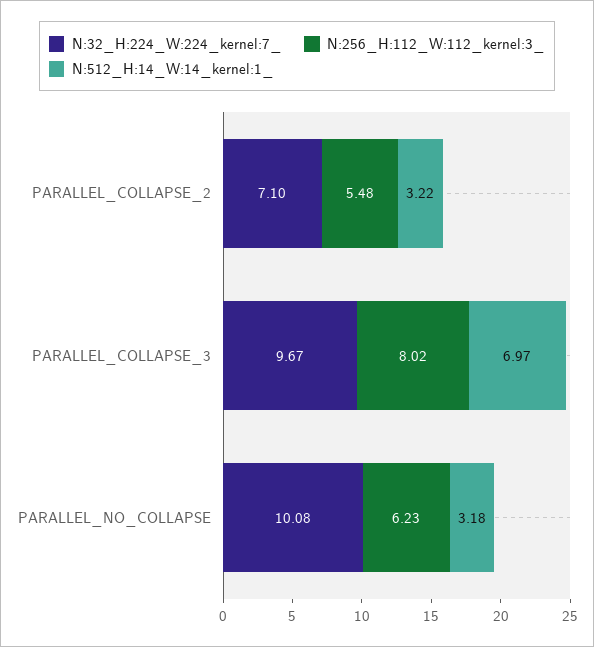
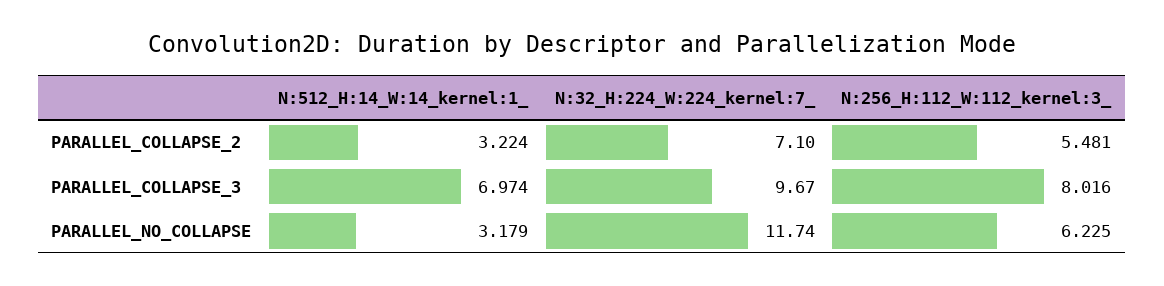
  {
    "N:32_H:224_W:224_kernel:7_": {
      "PARALLEL_COLLAPSE_2": 7.1,
      "PARALLEL_COLLAPSE_3": 9.67,
-     "PARALLEL_NO_COLLAPSE": 10.08
+     "PARALLEL_NO_COLLAPSE": 11.74
    },
    "N:256_H:112_W:112_kernel:3_": {
      "PARALLEL_COLLAPSE_2": 5.481,
      "PARALLEL_COLLAPSE_3": 8.016,
      "PARALLEL_NO_COLLAPSE": 6.225
    },
    "N:512_H:14_W:14_kernel:1_": {
      "PARALLEL_COLLAPSE_2": 3.224,
      "PARALLEL_COLLAPSE_3": 6.974,
      "PARALLEL_NO_COLLAPSE": 3.179
    }
  }

